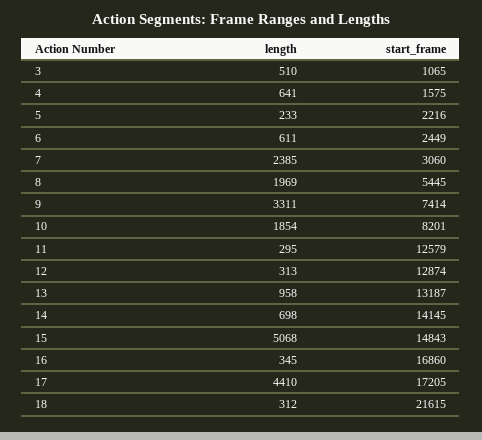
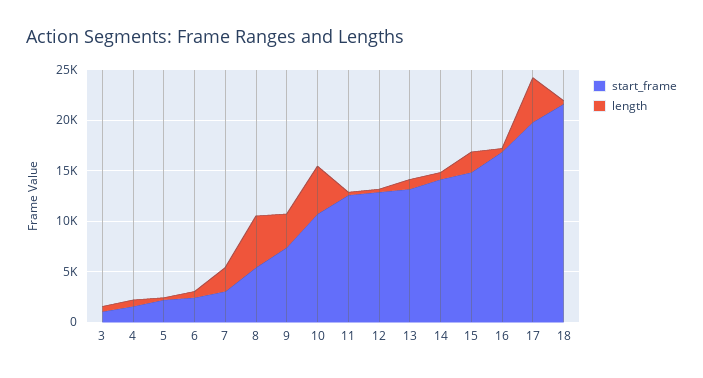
  {
    "length": {
      "3": 510,
      "4": 641,
      "5": 233,
      "6": 611,
      "7": 2385,
-     "8": 1969,
+     "8": 5000,
      "9": 3311,
-     "10": 1854,
+     "10": 5000,
      "11": 295,
      "12": 313,
      "13": 958,
      "14": 698,
-     "15": 5068,
+     "15": 2000,
      "16": 345,
      "17": 4410,
      "18": 312
    },
    "start_frame": {
      "3": 1065,
      "4": 1575,
      "5": 2216,
      "6": 2449,
      "7": 3060,
      "8": 5445,
      "9": 7414,
-     "10": 8201,
+     "10": 11000,
      "11": 12579,
      "12": 12874,
      "13": 13187,
      "14": 14145,
      "15": 14843,
      "16": 16860,
-     "17": 17205,
+     "17": 20000,
      "18": 21615
    }
  }

